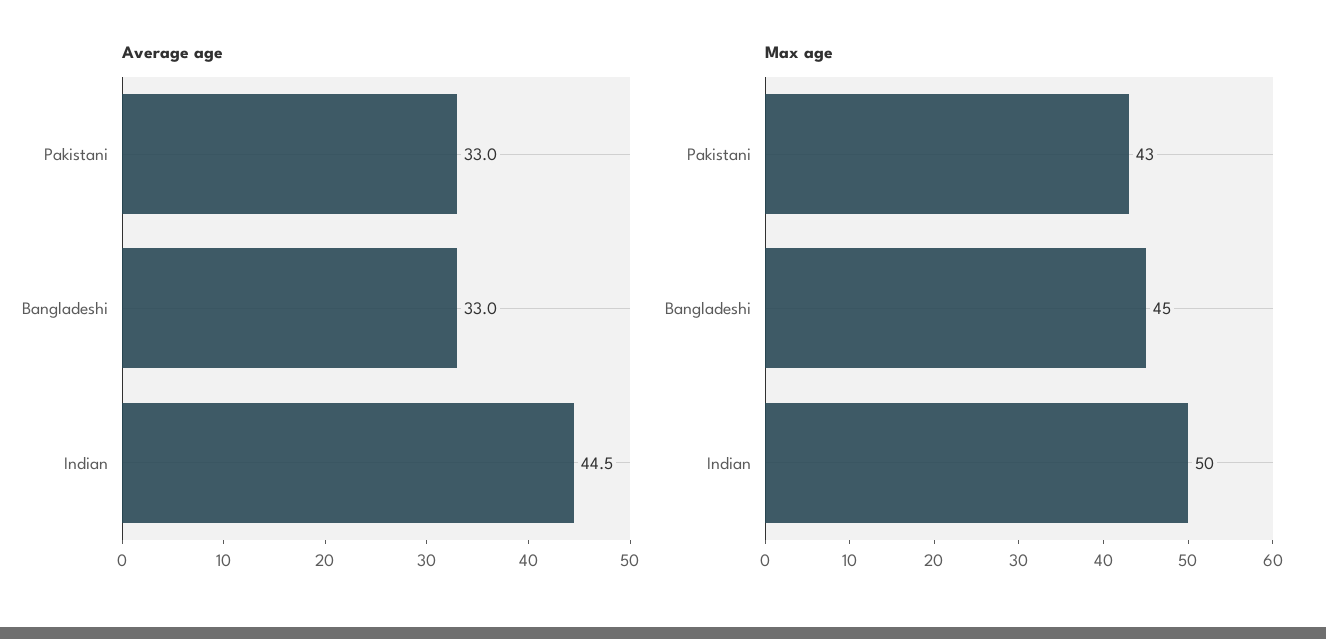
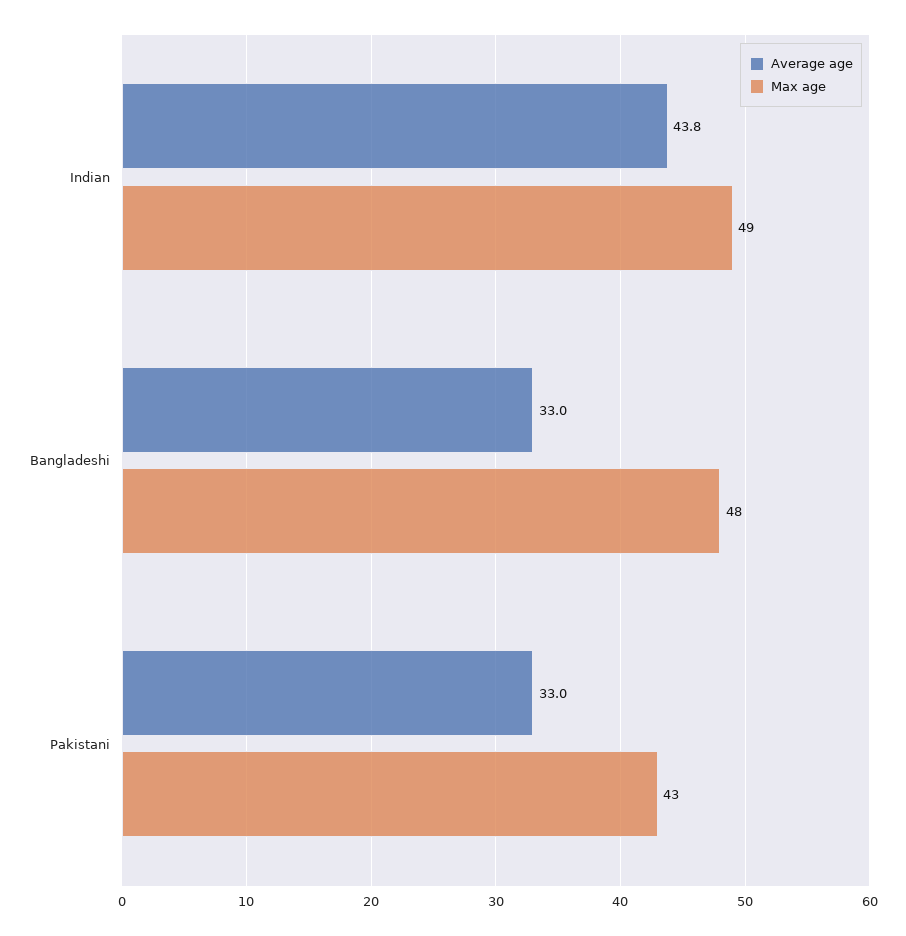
  {
    "Average age": {
      "Pakistani": 33,
      "Bangladeshi": 33,
-     "Indian": 44.5
+     "Indian": 43.8
    },
    "Max age": {
      "Pakistani": 43,
-     "Bangladeshi": 45,
+     "Bangladeshi": 48,
-     "Indian": 50
+     "Indian": 49
    }
  }

